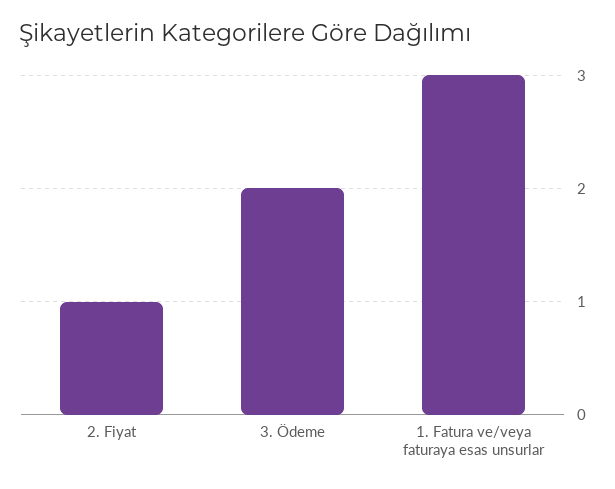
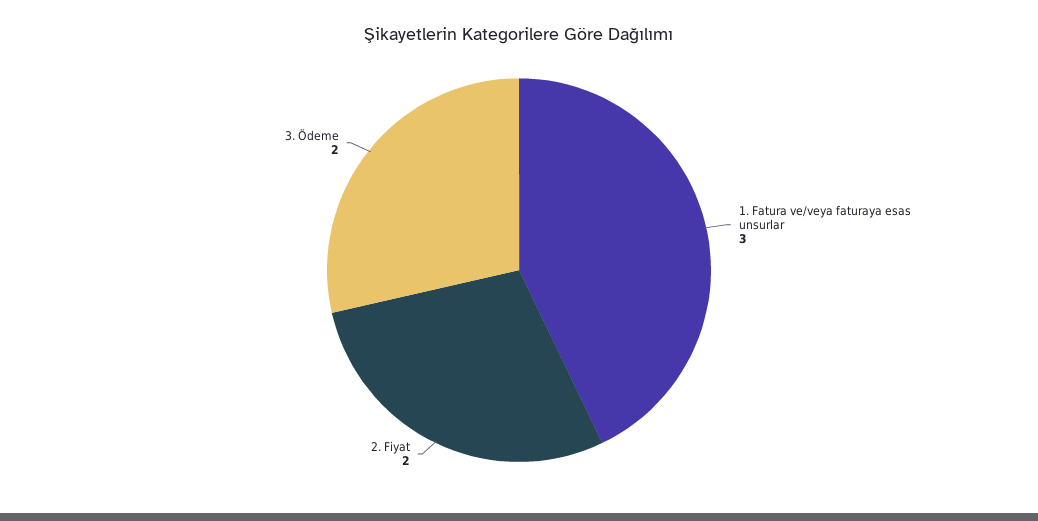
  {
-   "2. Fiyat": 1,
+   "2. Fiyat": 2,
    "3. Ödeme": 2,
    "1. Fatura ve/veya faturaya esas unsurlar": 3
  }

